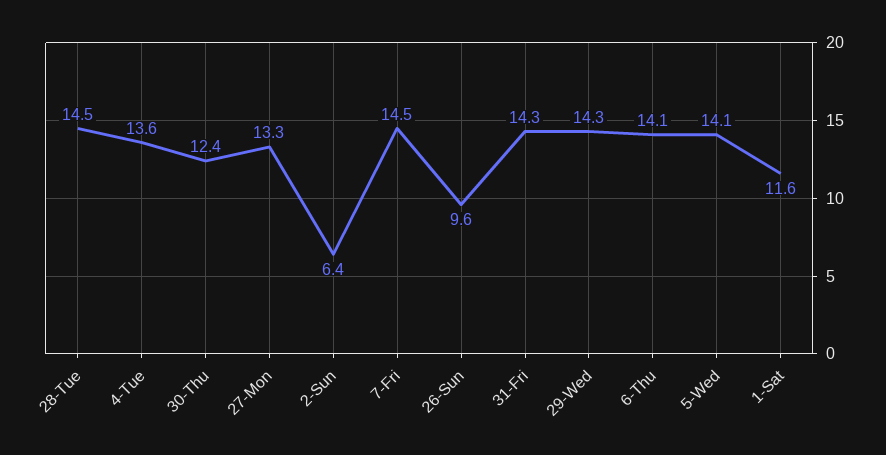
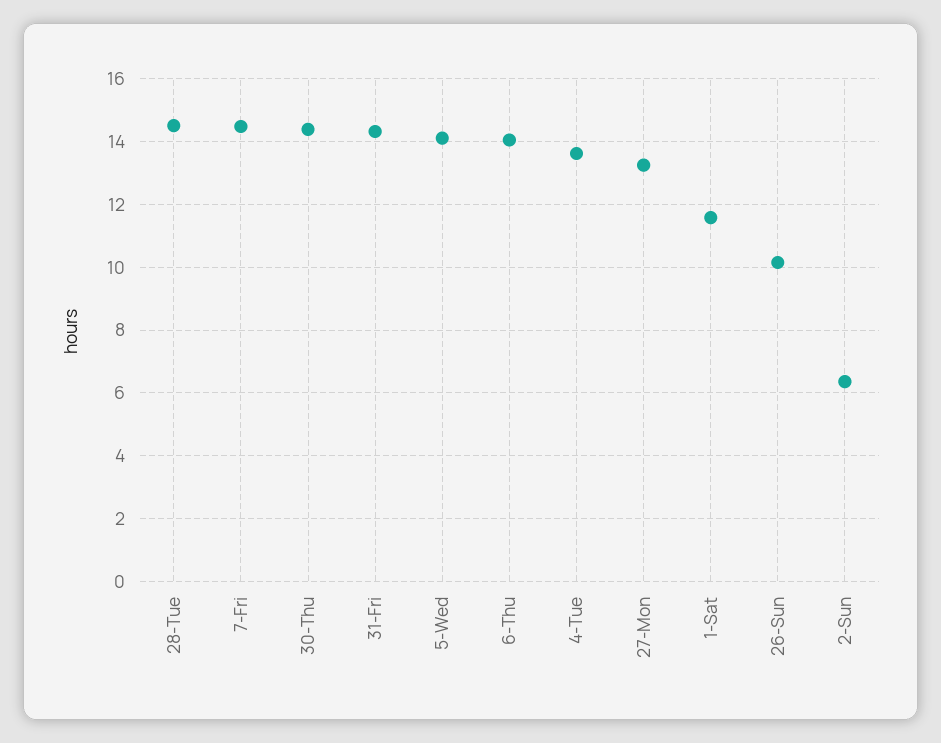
  {
    "28-Tue": 14.5,
    "4-Tue": 13.6,
-   "30-Thu": 12.4,
+   "30-Thu": 14.4,
    "27-Mon": 13.3,
    "2-Sun": 6.4,
    "7-Fri": 14.5,
-   "26-Sun": 9.6,
+   "26-Sun": 10.2,
    "31-Fri": 14.3,
-   "29-Wed": 14.3,
    "6-Thu": 14.1,
    "5-Wed": 14.1,
    "1-Sat": 11.6
  }

